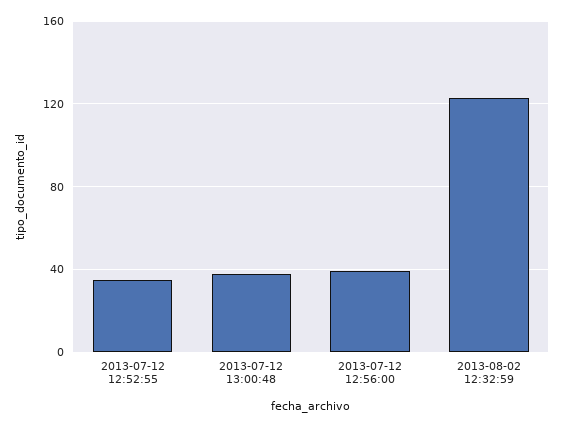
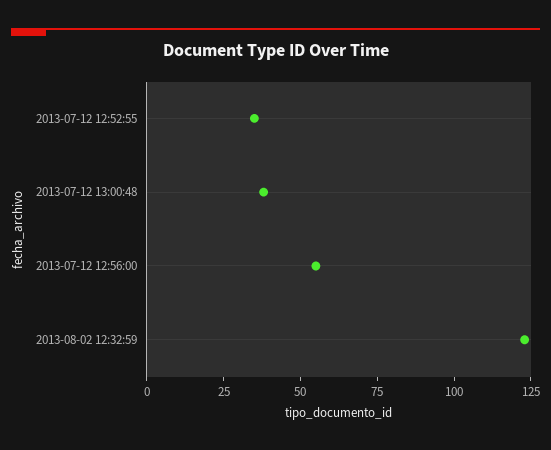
  {
    "2013-07-12 12:52:55": 35,
    "2013-07-12 13:00:48": 40,
-   "2013-07-12 12:56:00": 40,
+   "2013-07-12 12:56:00": 55,
    "2013-08-02 12:32:59": 125
  }

